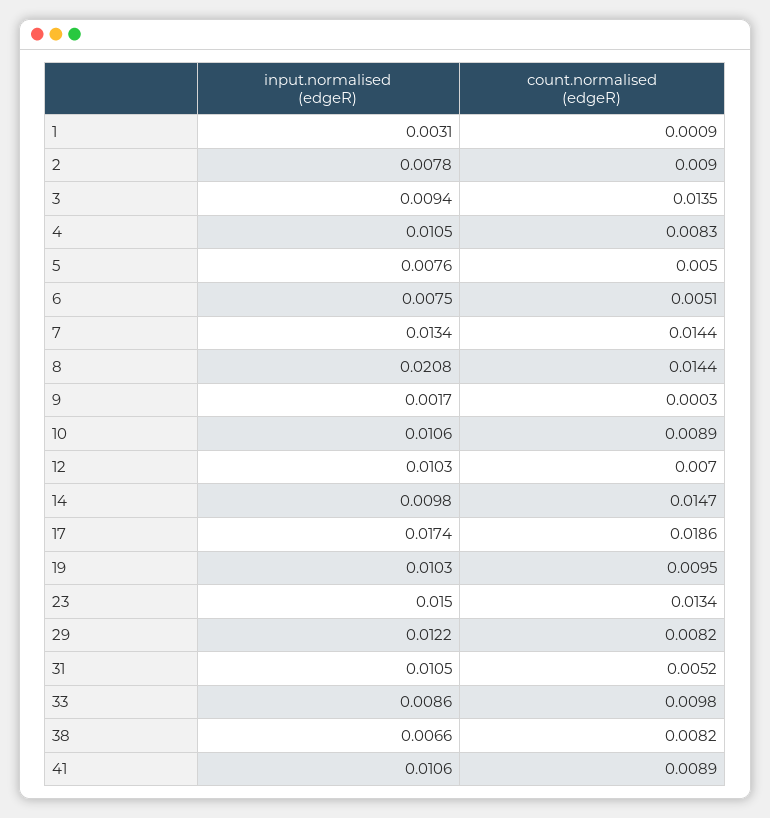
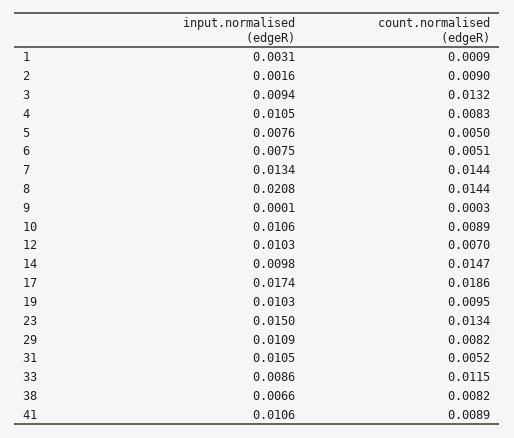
  {
    "input.normalised (edgeR)": {
      "1": 0.0031,
-     "2": 0.0078,
+     "2": 0.0016,
      "3": 0.0094,
      "4": 0.0105,
      "5": 0.0076,
      "6": 0.0075,
      "7": 0.0134,
      "8": 0.0208,
-     "9": 0.0017,
+     "9": 0.0001,
      "10": 0.0106,
      "12": 0.0103,
      "14": 0.0098,
      "17": 0.0174,
      "19": 0.0103,
      "23": 0.015,
-     "29": 0.0122,
+     "29": 0.0109,
      "31": 0.0105,
      "33": 0.0086,
      "38": 0.0066,
      "41": 0.0106
    },
    "count.normalised (edgeR)": {
      "1": 0.0009,
      "2": 0.009,
-     "3": 0.0135,
+     "3": 0.0132,
      "4": 0.0083,
      "5": 0.005,
      "6": 0.0051,
      "7": 0.0144,
      "8": 0.0144,
      "9": 0.0003,
      "10": 0.0089,
      "12": 0.007,
      "14": 0.0147,
      "17": 0.0186,
      "19": 0.0095,
      "23": 0.0134,
      "29": 0.0082,
      "31": 0.0052,
-     "33": 0.0098,
+     "33": 0.0115,
      "38": 0.0082,
      "41": 0.0089
    }
  }

